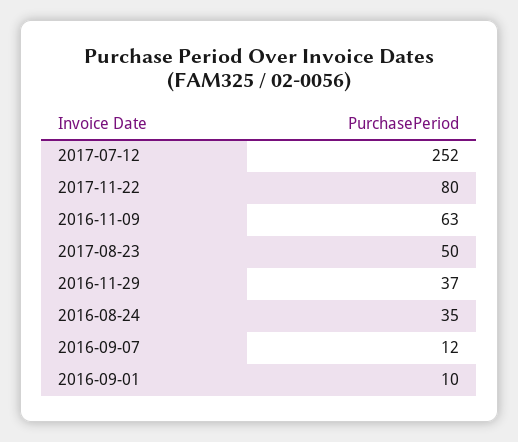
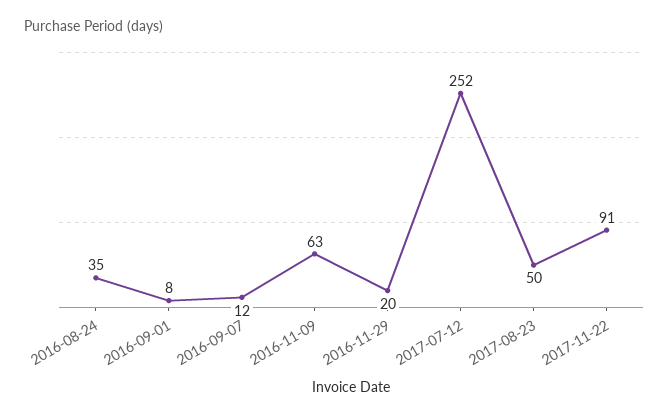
  {
    "2017-07-12": 252,
-   "2017-11-22": 80,
+   "2017-11-22": 91,
    "2016-11-09": 63,
    "2017-08-23": 50,
-   "2016-11-29": 37,
+   "2016-11-29": 20,
    "2016-08-24": 35,
    "2016-09-07": 12,
-   "2016-09-01": 10
+   "2016-09-01": 8
  }

